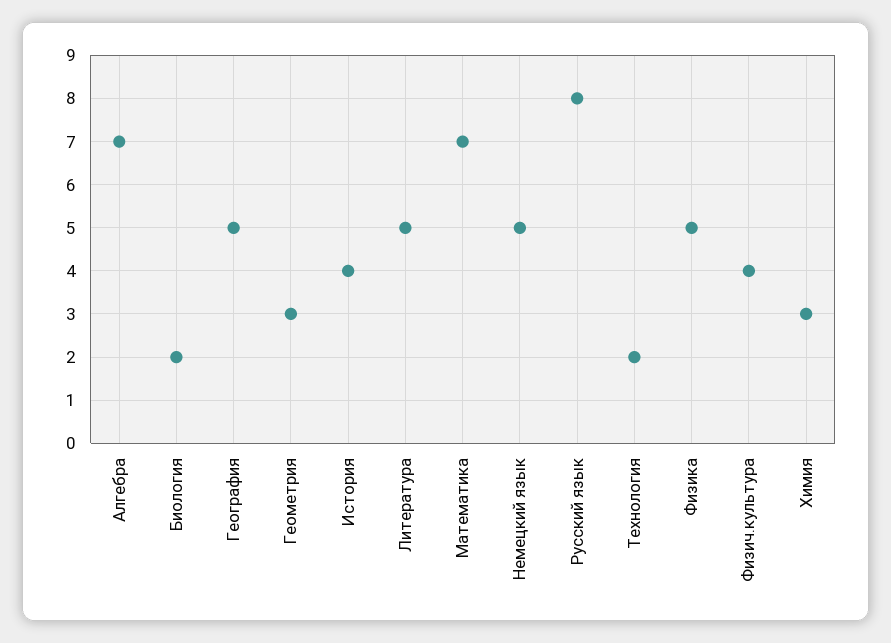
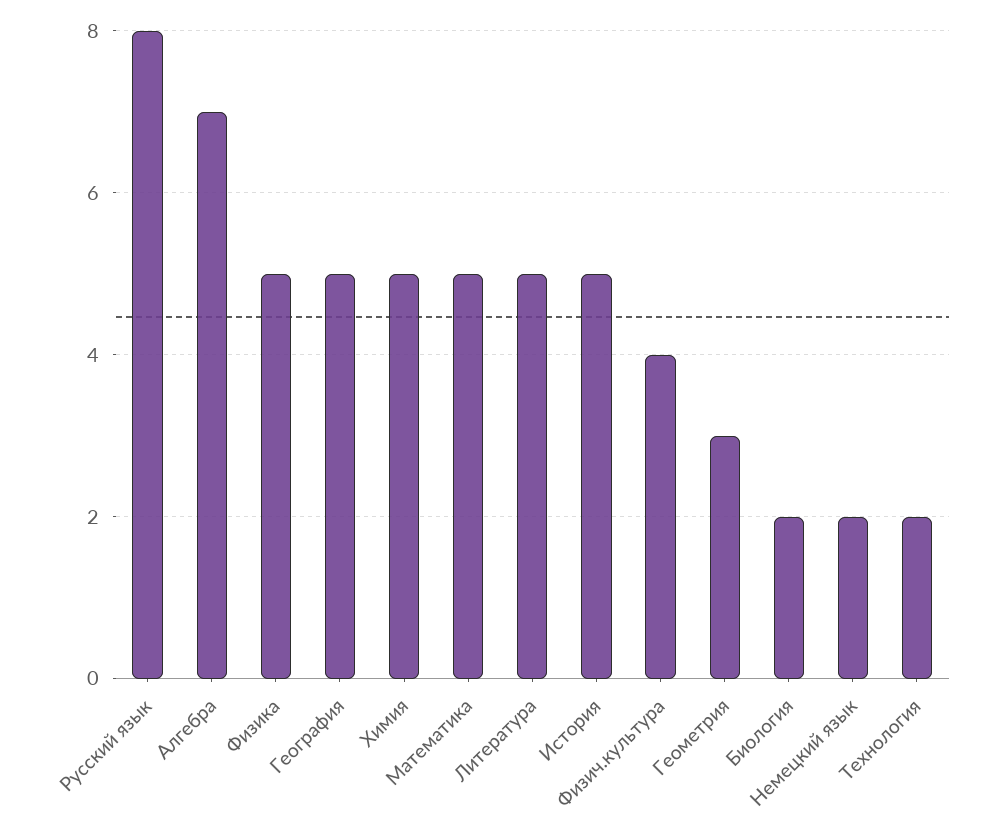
  {
    "Алгебра": 7,
    "Биология": 2,
    "География": 5,
    "Геометрия": 3,
-   "История": 4,
+   "История": 5,
    "Литература": 5,
-   "Математика": 7,
+   "Математика": 5,
-   "Немецкий язык": 5,
+   "Немецкий язык": 2,
    "Русский язык": 8,
    "Технология": 2,
    "Физика": 5,
    "Физич.культура": 4,
-   "Химия": 3
+   "Химия": 5
  }

